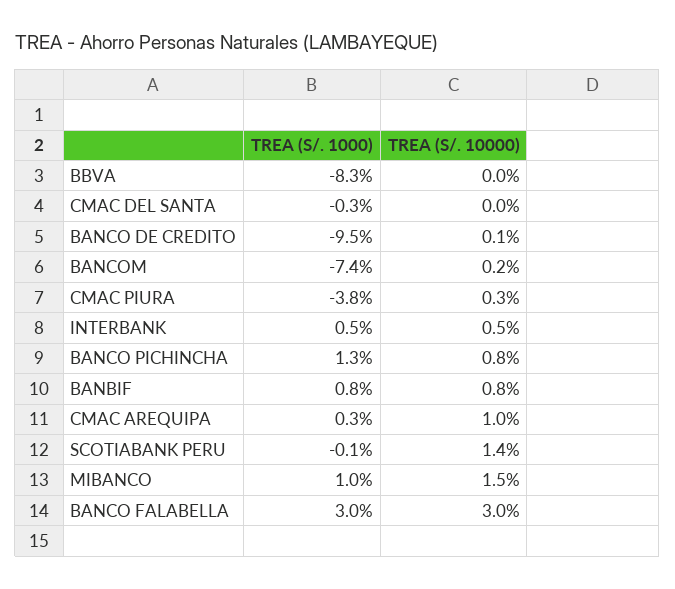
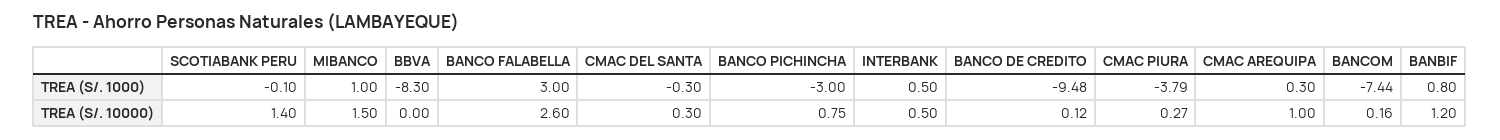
  {
    "TREA (S/. 1000)": {
      "BBVA": -8.3,
      "CMAC DEL SANTA": -0.3,
      "BANCO DE CREDITO": -9.48,
      "BANCOM": -7.44,
      "CMAC PIURA": -3.79,
      "INTERBANK": 0.5,
-     "BANCO PICHINCHA": 1.3,
+     "BANCO PICHINCHA": -3,
      "BANBIF": 0.8,
      "CMAC AREQUIPA": 0.3,
      "SCOTIABANK PERU": -0.1,
      "MIBANCO": 1,
      "BANCO FALABELLA": 3
    },
    "TREA (S/. 10000)": {
      "BBVA": 0,
-     "CMAC DEL SANTA": 0,
+     "CMAC DEL SANTA": 0.3,
      "BANCO DE CREDITO": 0.12,
      "BANCOM": 0.16,
      "CMAC PIURA": 0.27,
      "INTERBANK": 0.5,
      "BANCO PICHINCHA": 0.75,
-     "BANBIF": 0.8,
+     "BANBIF": 1.2,
      "CMAC AREQUIPA": 1,
      "SCOTIABANK PERU": 1.4,
      "MIBANCO": 1.5,
-     "BANCO FALABELLA": 3
+     "BANCO FALABELLA": 2.6
    }
  }

